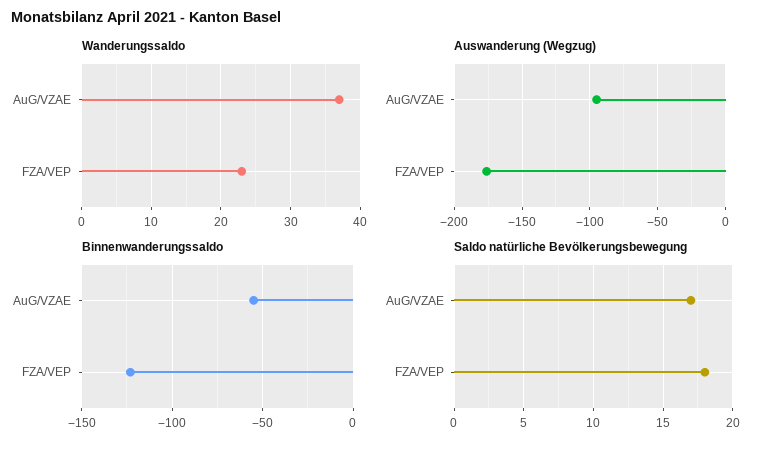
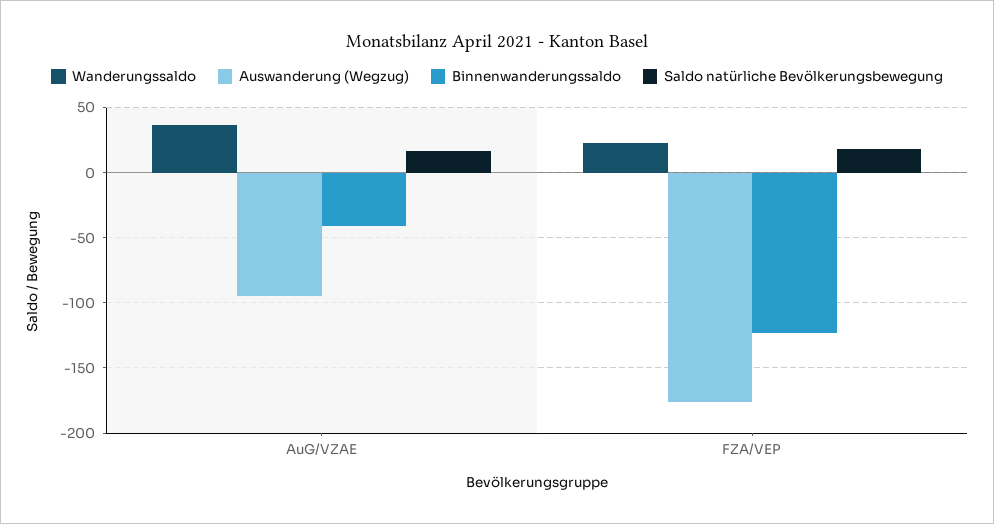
  {
    "Wanderungssaldo": {
      "AuG/VZAE": 37,
      "FZA/VEP": 23
    },
    "Auswanderung (Wegzug)": {
      "AuG/VZAE": -95,
      "FZA/VEP": -175
    },
    "Binnenwanderungssaldo": {
-     "AuG/VZAE": -55,
+     "AuG/VZAE": -40,
      "FZA/VEP": -125
    },
    "Saldo natürliche Bevölkerungsbewegung": {
      "AuG/VZAE": 17,
      "FZA/VEP": 18
    }
  }

